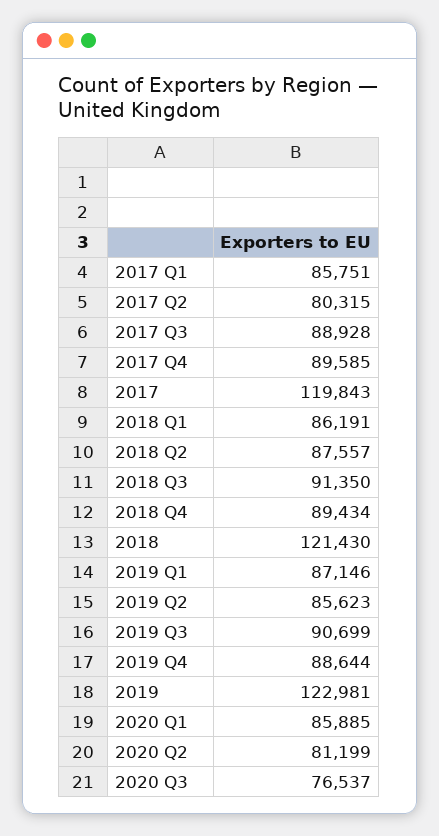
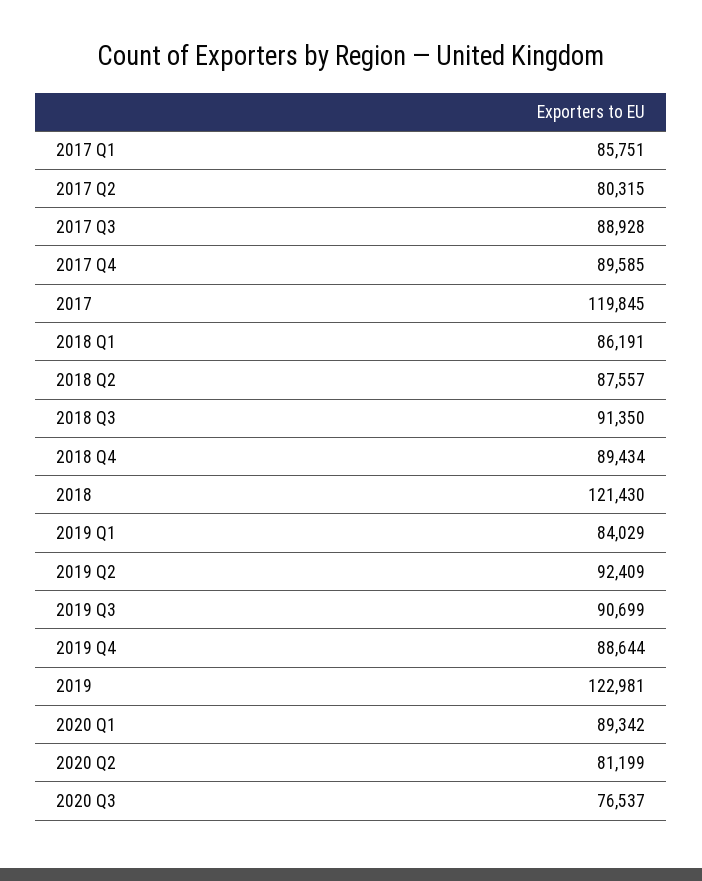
  {
    "2017 Q1": 85751,
    "2017 Q2": 80315,
    "2017 Q3": 88928,
    "2017 Q4": 89585,
-   "2017": 119843,
+   "2017": 119845,
    "2018 Q1": 86191,
    "2018 Q2": 87557,
    "2018 Q3": 91350,
    "2018 Q4": 89434,
    "2018": 121430,
-   "2019 Q1": 87146,
+   "2019 Q1": 84029,
-   "2019 Q2": 85623,
+   "2019 Q2": 92409,
    "2019 Q3": 90699,
    "2019 Q4": 88644,
    "2019": 122981,
-   "2020 Q1": 85885,
+   "2020 Q1": 89342,
    "2020 Q2": 81199,
    "2020 Q3": 76537
  }

